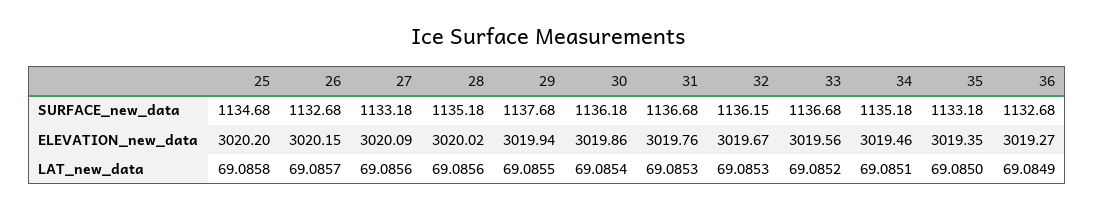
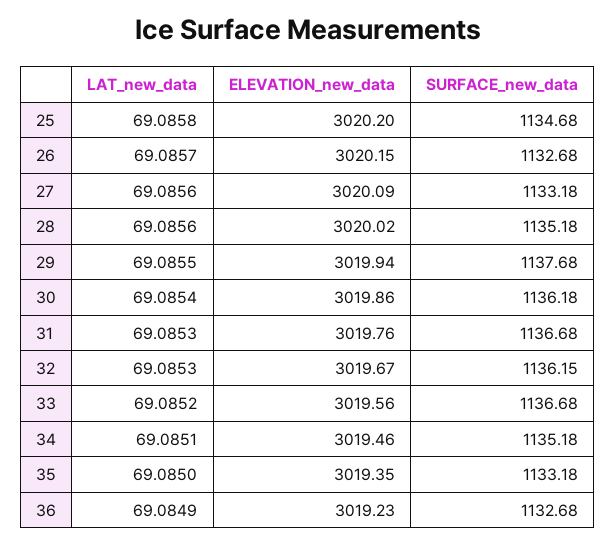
  {
    "25": {
      "SURFACE_new_data": 1134.68,
      "ELEVATION_new_data": 3020.2,
      "LAT_new_data": 69.0858
    },
    "26": {
      "SURFACE_new_data": 1132.68,
      "ELEVATION_new_data": 3020.15,
      "LAT_new_data": 69.0857
    },
    "27": {
      "SURFACE_new_data": 1133.18,
      "ELEVATION_new_data": 3020.09,
      "LAT_new_data": 69.0856
    },
    "28": {
      "SURFACE_new_data": 1135.18,
      "ELEVATION_new_data": 3020.02,
      "LAT_new_data": 69.0856
    },
    "29": {
      "SURFACE_new_data": 1137.68,
      "ELEVATION_new_data": 3019.94,
      "LAT_new_data": 69.0855
    },
    "30": {
      "SURFACE_new_data": 1136.18,
      "ELEVATION_new_data": 3019.86,
      "LAT_new_data": 69.0854
    },
    "31": {
      "SURFACE_new_data": 1136.68,
      "ELEVATION_new_data": 3019.76,
      "LAT_new_data": 69.0853
    },
    "32": {
      "SURFACE_new_data": 1136.15,
      "ELEVATION_new_data": 3019.67,
      "LAT_new_data": 69.0853
    },
    "33": {
      "SURFACE_new_data": 1136.68,
      "ELEVATION_new_data": 3019.56,
      "LAT_new_data": 69.0852
    },
    "34": {
      "SURFACE_new_data": 1135.18,
      "ELEVATION_new_data": 3019.46,
      "LAT_new_data": 69.0851
    },
    "35": {
      "SURFACE_new_data": 1133.18,
      "ELEVATION_new_data": 3019.35,
      "LAT_new_data": 69.085
    },
    "36": {
      "SURFACE_new_data": 1132.68,
-     "ELEVATION_new_data": 3019.27,
+     "ELEVATION_new_data": 3019.23,
      "LAT_new_data": 69.0849
    }
  }

